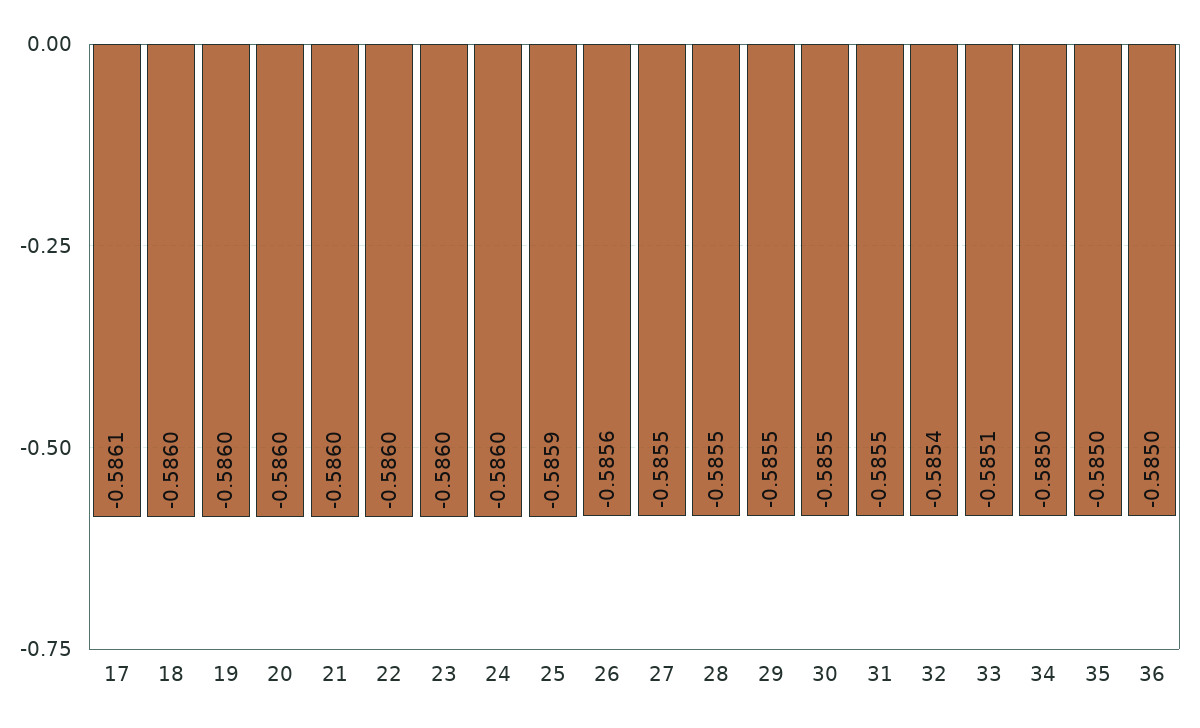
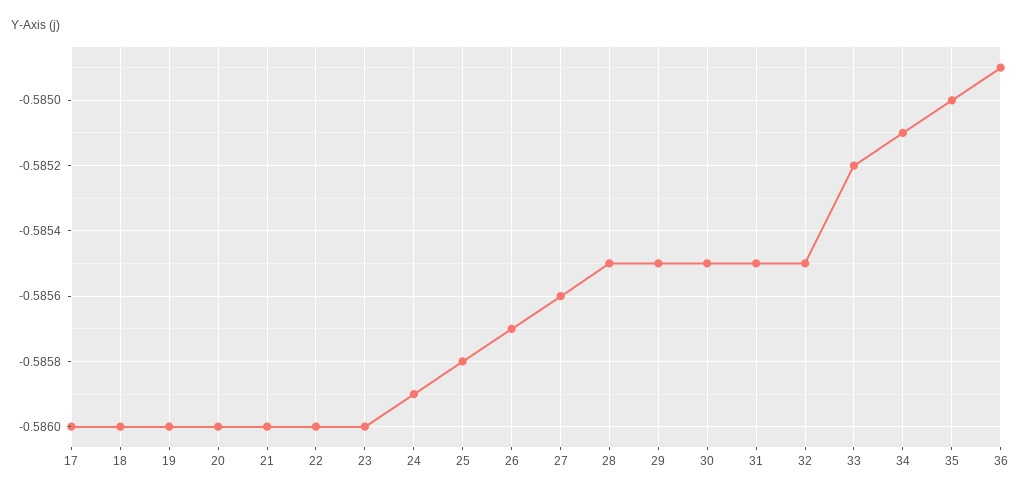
  {
-   "17": -0.5861,
+   "17": -0.586,
    "18": -0.586,
    "19": -0.586,
    "20": -0.586,
    "21": -0.586,
    "22": -0.586,
    "23": -0.586,
-   "24": -0.586,
+   "24": -0.5859,
-   "25": -0.5859,
+   "25": -0.5858,
-   "26": -0.5856,
+   "26": -0.5857,
-   "27": -0.5855,
+   "27": -0.5856,
    "28": -0.5855,
    "29": -0.5855,
    "30": -0.5855,
    "31": -0.5855,
-   "32": -0.5854,
+   "32": -0.5855,
-   "33": -0.5851,
+   "33": -0.5852,
-   "34": -0.585,
+   "34": -0.5851,
    "35": -0.585,
-   "36": -0.585
+   "36": -0.5849
  }

